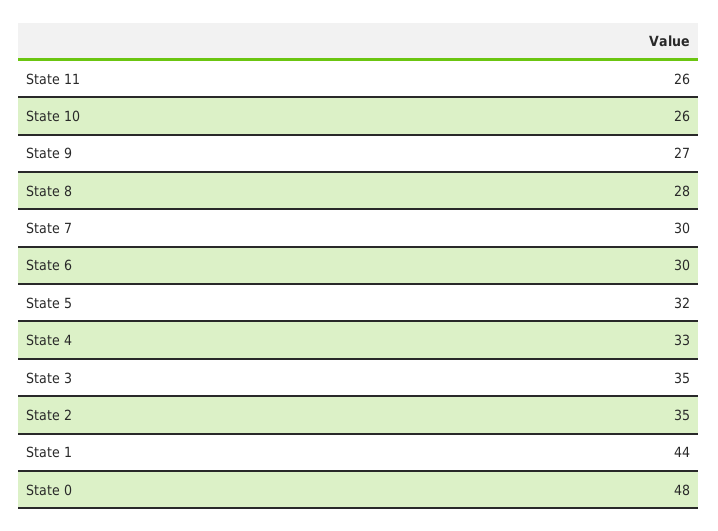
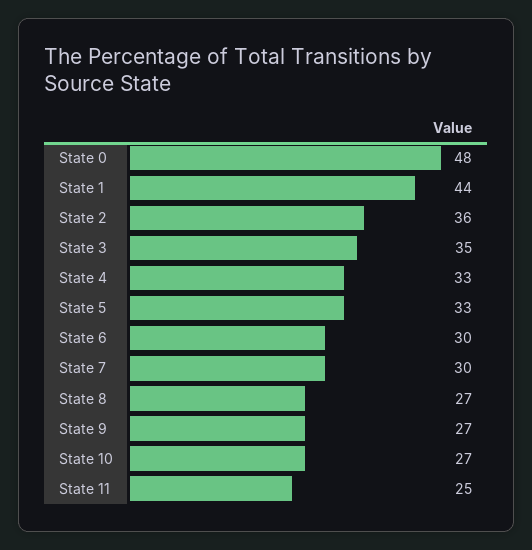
  {
-   "State 11": 26,
+   "State 11": 25,
-   "State 10": 26,
+   "State 10": 27,
    "State 9": 27,
-   "State 8": 28,
+   "State 8": 27,
    "State 7": 30,
    "State 6": 30,
-   "State 5": 32,
+   "State 5": 33,
    "State 4": 33,
    "State 3": 35,
-   "State 2": 35,
+   "State 2": 36,
    "State 1": 44,
    "State 0": 48
  }

